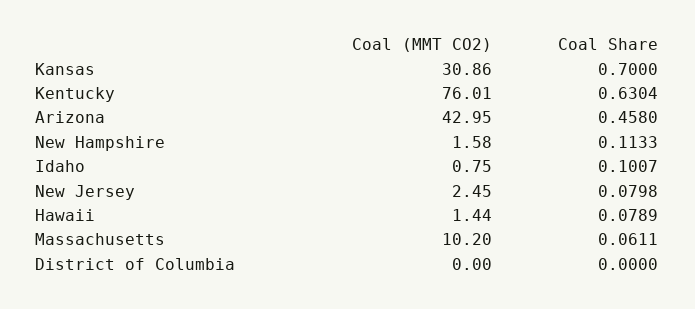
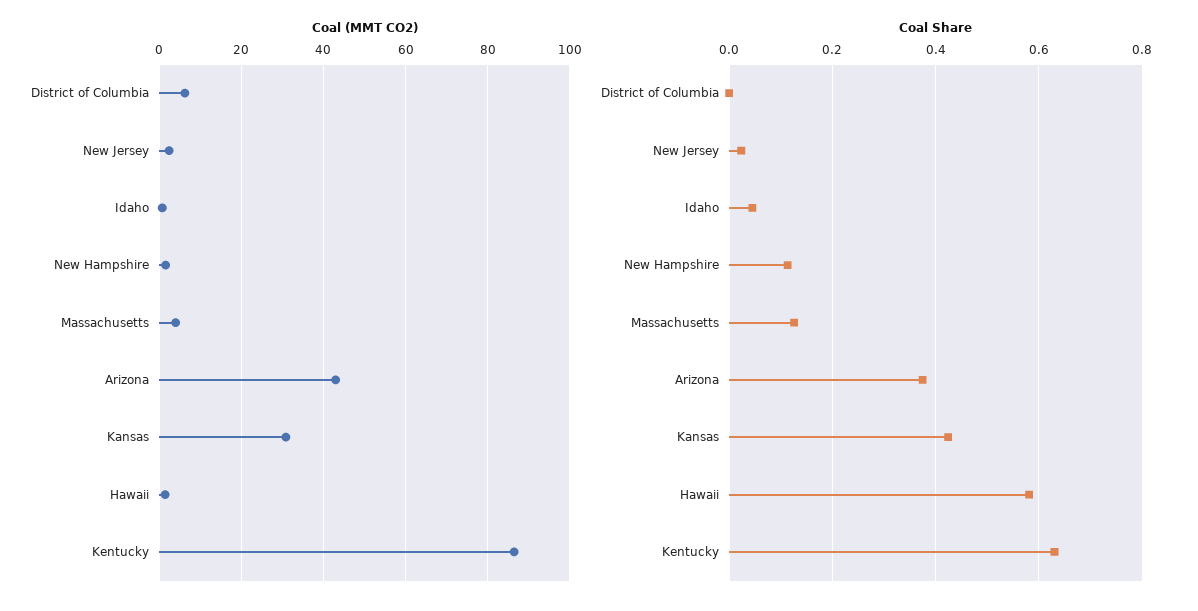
  {
    "Coal (MMT CO2)": {
      "Kansas": 30.86,
-     "Kentucky": 76.01,
+     "Kentucky": 86,
      "Arizona": 42.95,
      "New Hampshire": 1.58,
      "Idaho": 0.75,
      "New Jersey": 2.45,
      "Hawaii": 1.44,
-     "Massachusetts": 10.2,
+     "Massachusetts": 4,
-     "District of Columbia": 0
+     "District of Columbia": 6
    },
    "Coal Share": {
-     "Kansas": 0.7,
+     "Kansas": 0.42,
      "Kentucky": 0.6304,
-     "Arizona": 0.458,
+     "Arizona": 0.38,
      "New Hampshire": 0.1133,
-     "Idaho": 0.1007,
+     "Idaho": 0.04,
-     "New Jersey": 0.0798,
+     "New Jersey": 0.02,
-     "Hawaii": 0.0789,
+     "Hawaii": 0.58,
-     "Massachusetts": 0.0611,
+     "Massachusetts": 0.12,
      "District of Columbia": 0
    }
  }

